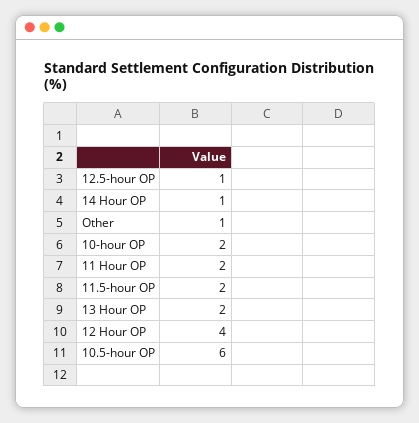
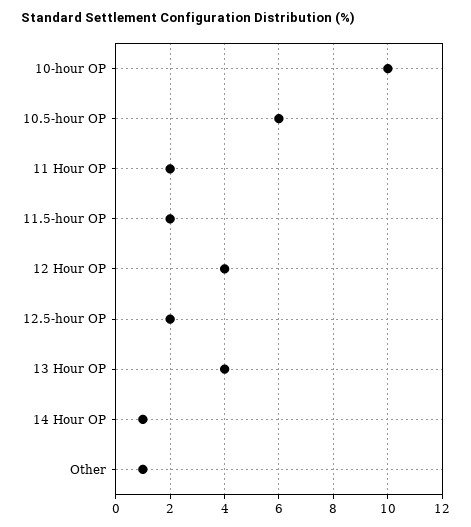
  {
-   "12.5-hour OP": 1,
+   "12.5-hour OP": 2,
    "14 Hour OP": 1,
    "Other": 1,
-   "10-hour OP": 2,
+   "10-hour OP": 10,
    "11 Hour OP": 2,
    "11.5-hour OP": 2,
-   "13 Hour OP": 2,
+   "13 Hour OP": 4,
    "12 Hour OP": 4,
    "10.5-hour OP": 6
  }

